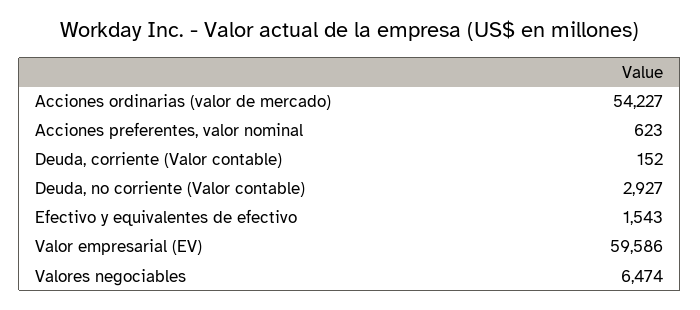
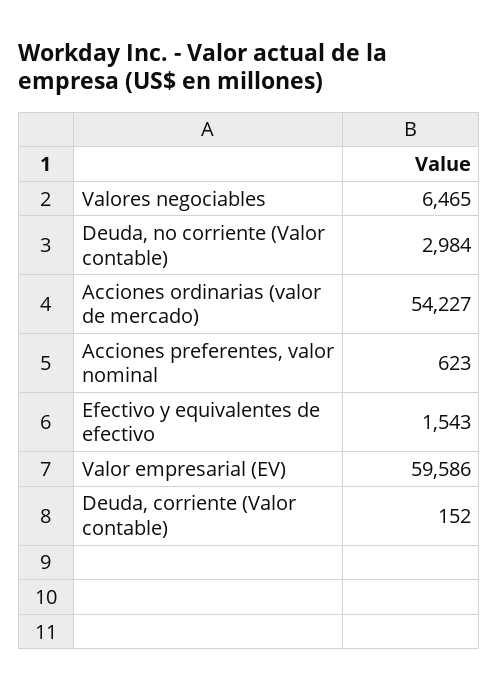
  {
    "Acciones ordinarias (valor de mercado)": 54227,
    "Acciones preferentes, valor nominal": 623,
    "Deuda, corriente (Valor contable)": 152,
-   "Deuda, no corriente (Valor contable)": 2927,
+   "Deuda, no corriente (Valor contable)": 2984,
    "Efectivo y equivalentes de efectivo": 1543,
    "Valor empresarial (EV)": 59586,
-   "Valores negociables": 6474
+   "Valores negociables": 6465
  }

